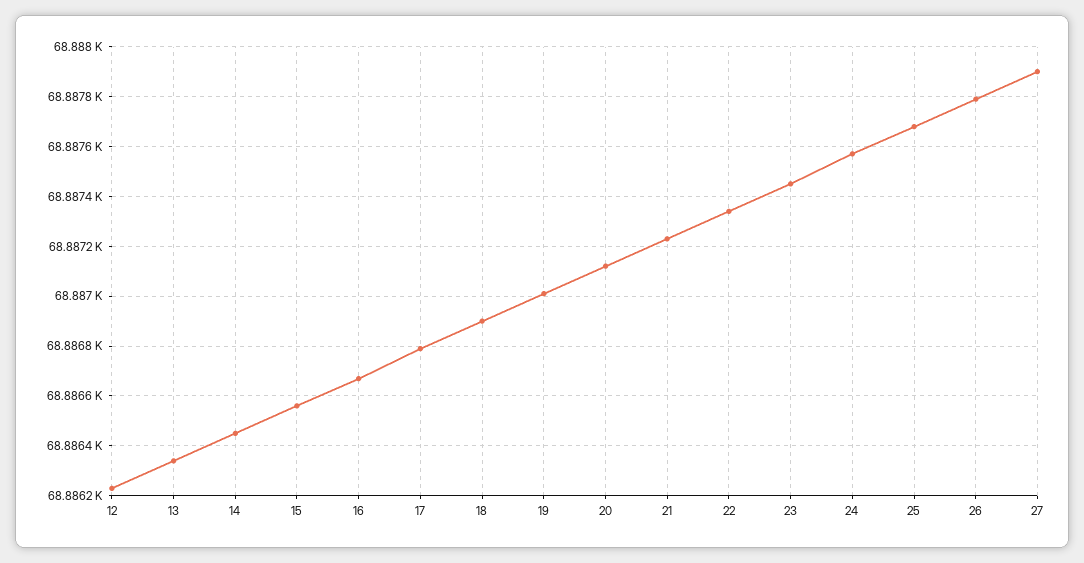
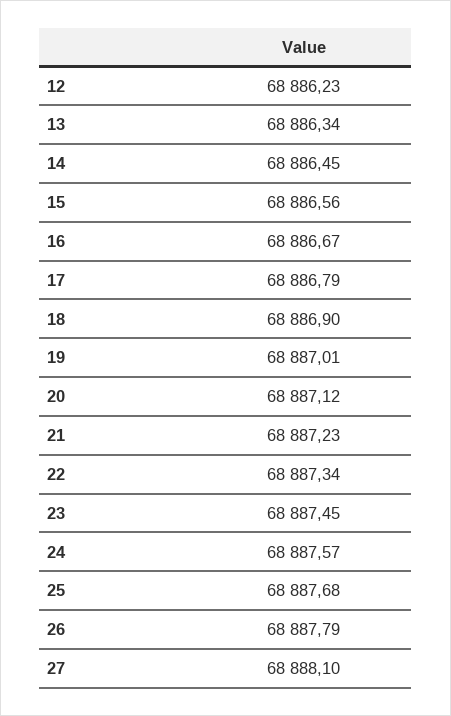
  {
    "12": 68886.23,
    "13": 68886.34,
    "14": 68886.45,
    "15": 68886.56,
    "16": 68886.67,
    "17": 68886.79,
    "18": 68886.9,
    "19": 68887.01,
    "20": 68887.12,
    "21": 68887.23,
    "22": 68887.34,
    "23": 68887.45,
    "24": 68887.57,
    "25": 68887.68,
    "26": 68887.79,
-   "27": 68887.9
+   "27": 68888.1
  }

